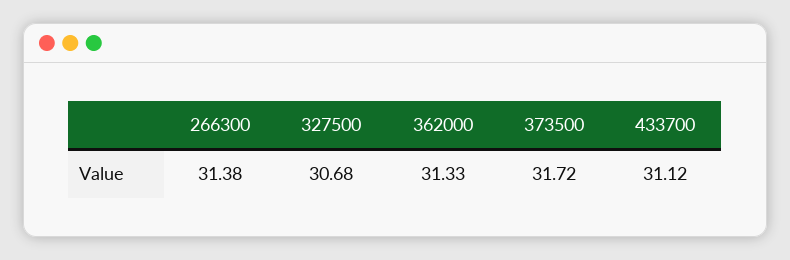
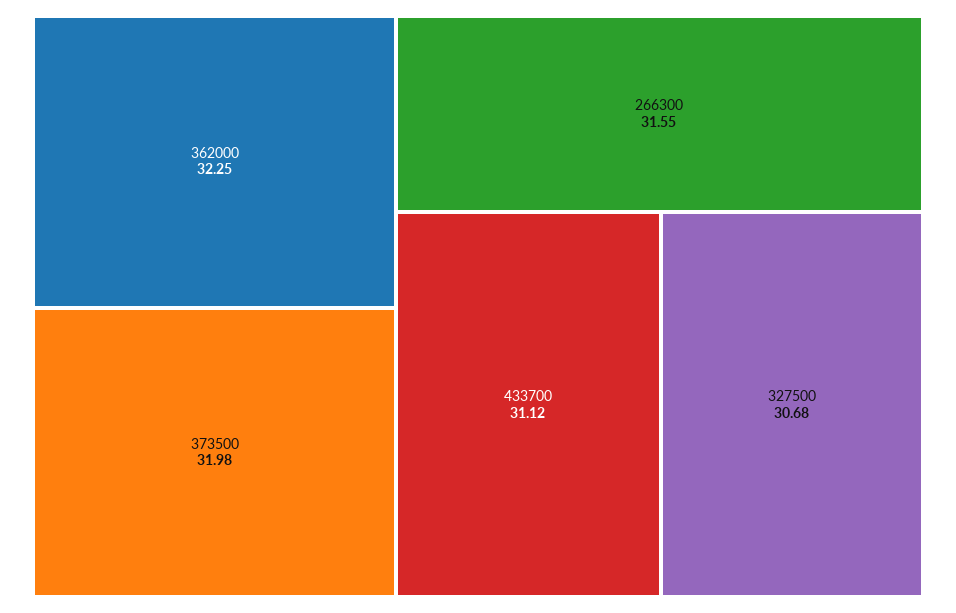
  {
-   "266300": 31.38,
+   "266300": 31.55,
    "327500": 30.68,
-   "362000": 31.33,
+   "362000": 32.25,
-   "373500": 31.72,
+   "373500": 31.98,
    "433700": 31.12
  }

